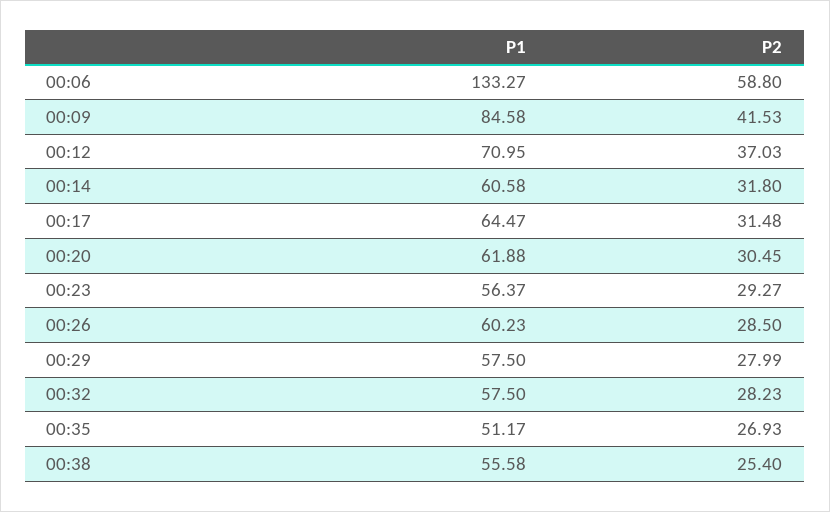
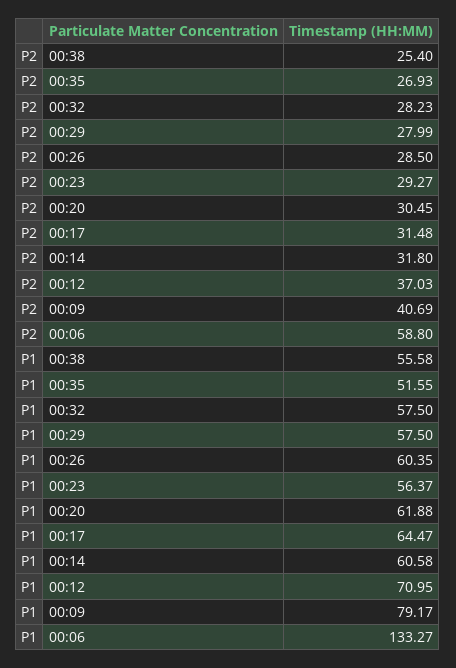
  {
    "P1": {
      "00:06": 133.27,
-     "00:09": 84.58,
+     "00:09": 79.17,
      "00:12": 70.95,
      "00:14": 60.58,
      "00:17": 64.47,
      "00:20": 61.88,
      "00:23": 56.37,
-     "00:26": 60.23,
+     "00:26": 60.35,
      "00:29": 57.5,
      "00:32": 57.5,
-     "00:35": 51.17,
+     "00:35": 51.55,
      "00:38": 55.58
    },
    "P2": {
      "00:06": 58.8,
-     "00:09": 41.53,
+     "00:09": 40.69,
      "00:12": 37.03,
      "00:14": 31.8,
      "00:17": 31.48,
      "00:20": 30.45,
      "00:23": 29.27,
      "00:26": 28.5,
      "00:29": 27.99,
      "00:32": 28.23,
      "00:35": 26.93,
      "00:38": 25.4
    }
  }

